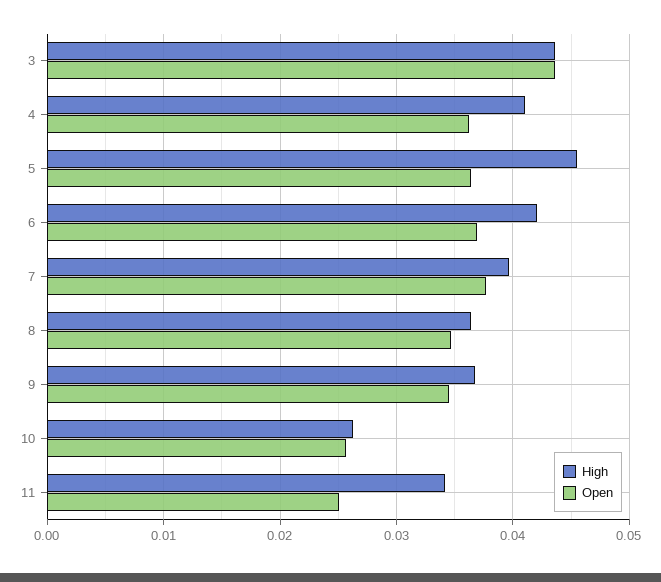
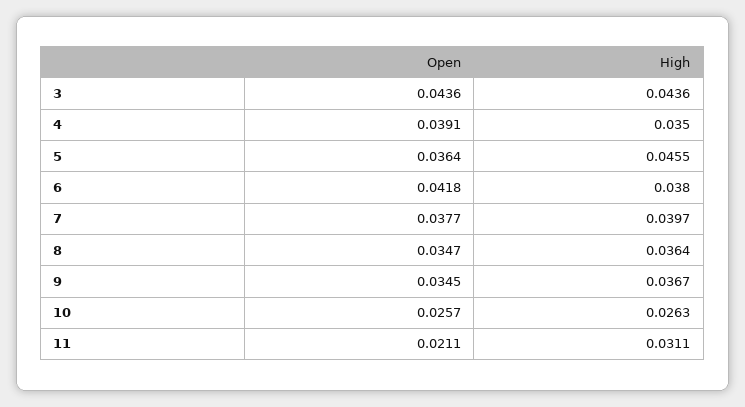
  {
    "High": {
      "3": 0.0436,
-     "4": 0.041,
+     "4": 0.035,
      "5": 0.0455,
-     "6": 0.042,
+     "6": 0.038,
      "7": 0.0397,
      "8": 0.0364,
      "9": 0.0367,
      "10": 0.0263,
-     "11": 0.034
+     "11": 0.0311
    },
    "Open": {
      "3": 0.0436,
-     "4": 0.036,
+     "4": 0.0391,
      "5": 0.0364,
-     "6": 0.037,
+     "6": 0.0418,
      "7": 0.0377,
      "8": 0.0347,
      "9": 0.0345,
      "10": 0.0257,
-     "11": 0.025
+     "11": 0.0211
    }
  }

